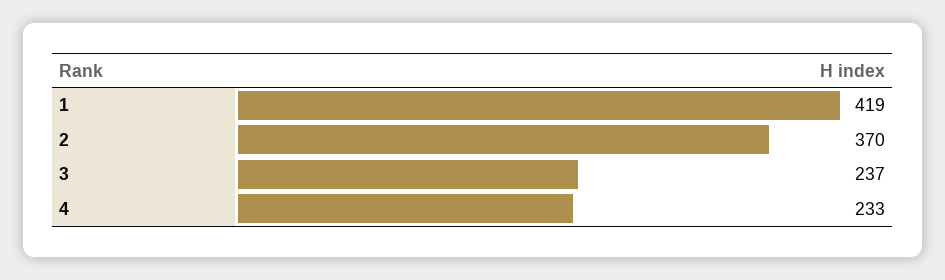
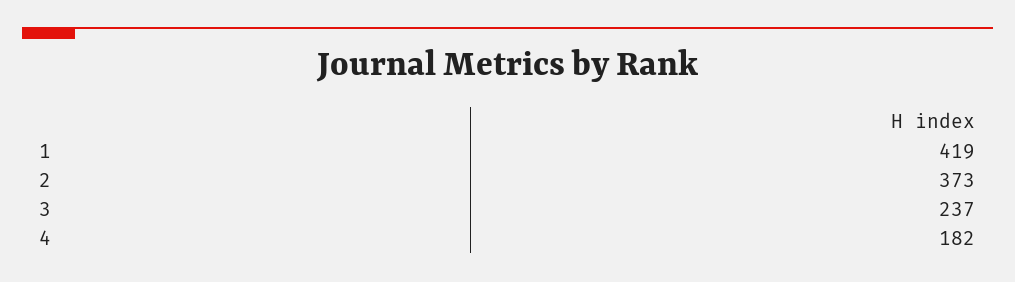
  {
    "1": 419,
-   "2": 370,
+   "2": 373,
    "3": 237,
-   "4": 233
+   "4": 182
  }

